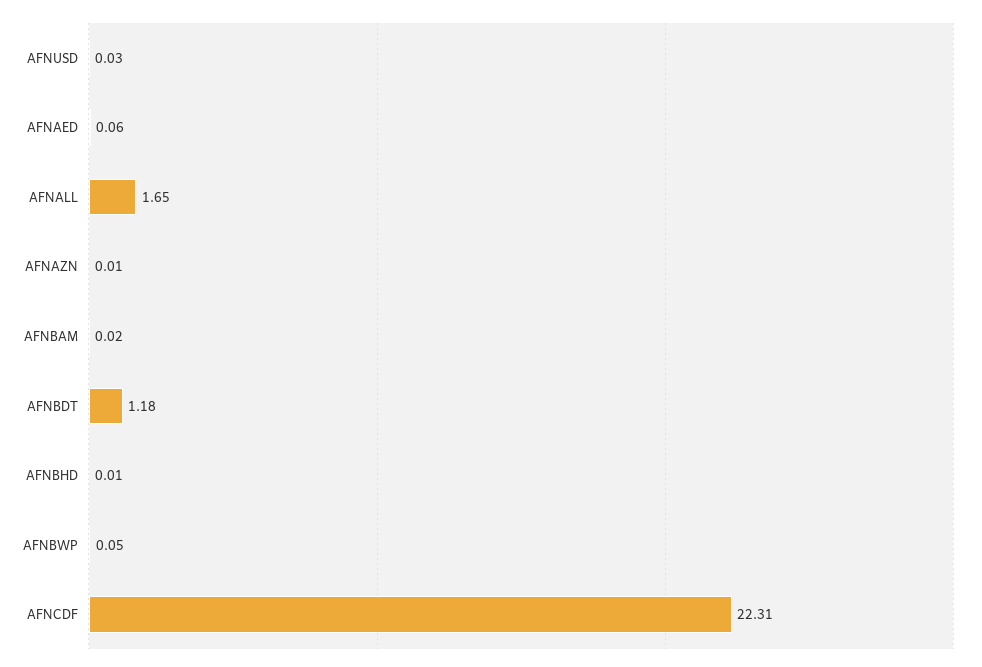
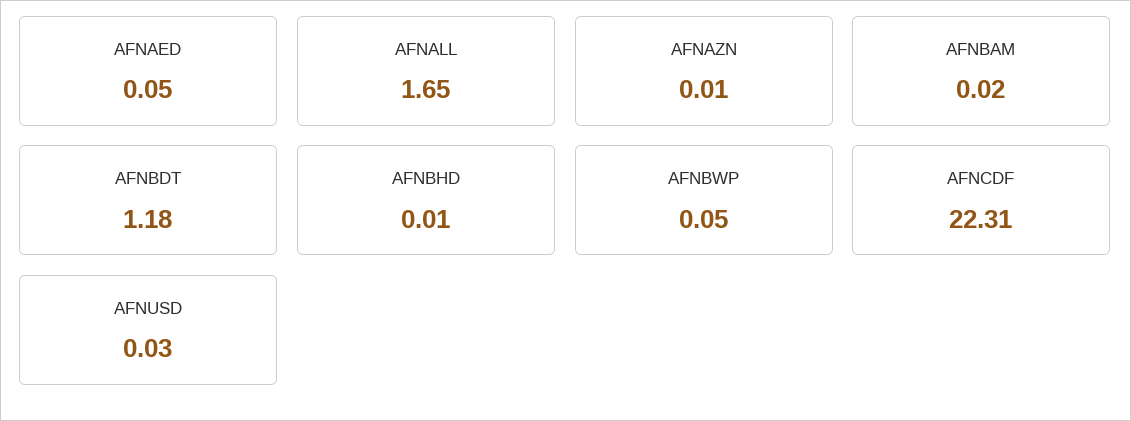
  {
    "AFNUSD": 0.03,
-   "AFNAED": 0.06,
+   "AFNAED": 0.05,
    "AFNALL": 1.65,
    "AFNAZN": 0.01,
    "AFNBAM": 0.02,
    "AFNBDT": 1.18,
    "AFNBHD": 0.01,
    "AFNBWP": 0.05,
    "AFNCDF": 22.31
  }

